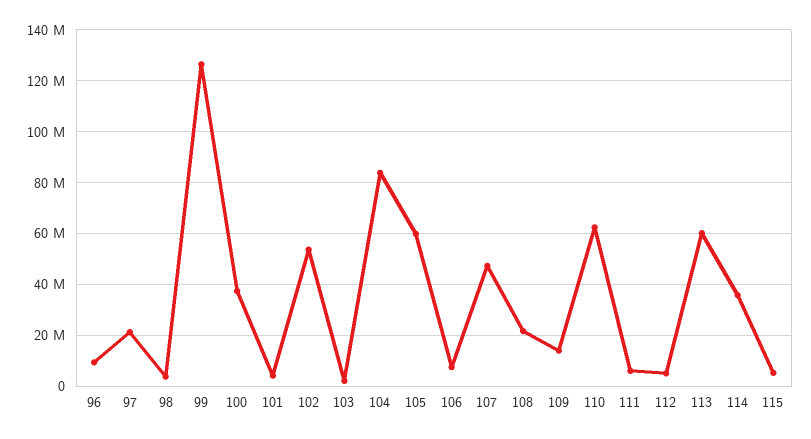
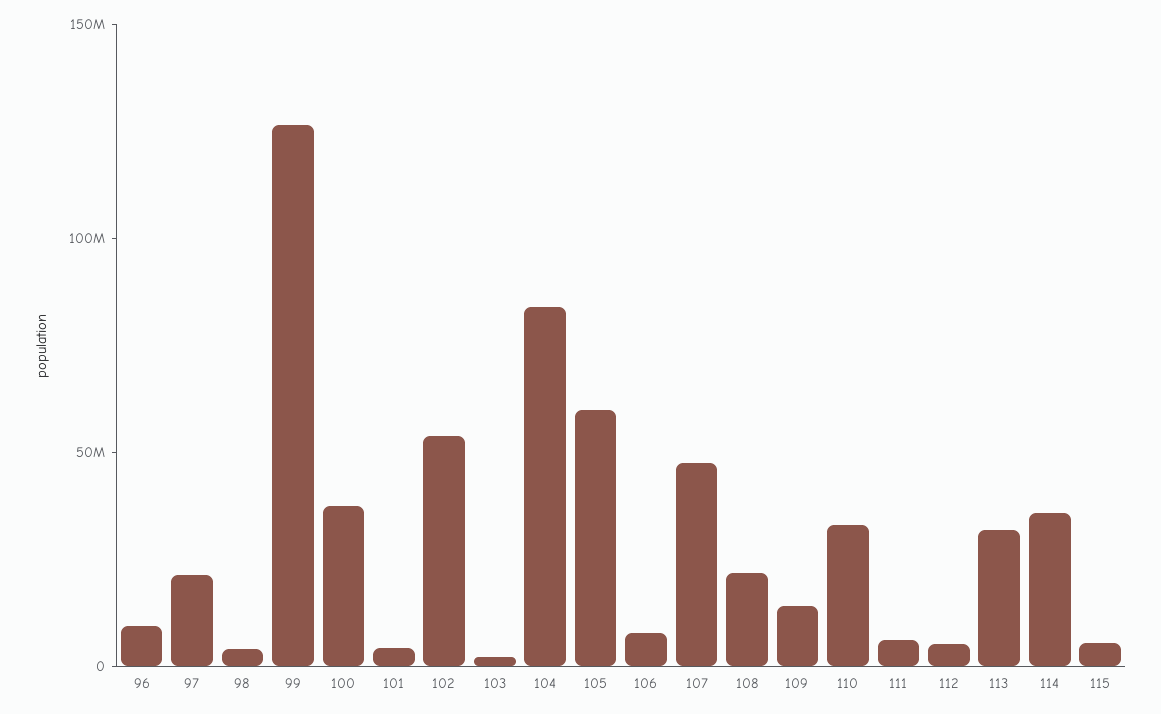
  {
    "96": 10000000,
    "97": 22500000,
    "98": 5000000,
    "99": 127500000,
    "100": 37500000,
    "101": 5000000,
    "102": 55000000,
    "103": 2500000,
    "104": 85000000,
    "105": 60000000,
    "106": 7500000,
    "107": 47500000,
    "108": 22500000,
    "109": 15000000,
-   "110": 62500000,
+   "110": 30000000,
    "111": 5000000,
    "112": 5000000,
-   "113": 60000000,
+   "113": 30000000,
    "114": 35000000,
    "115": 5000000
  }

